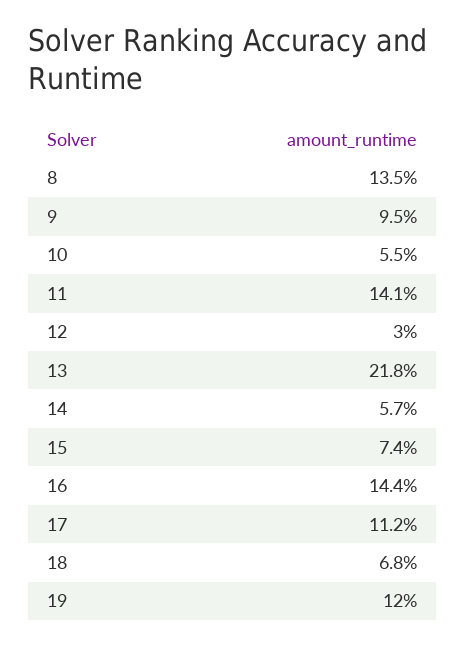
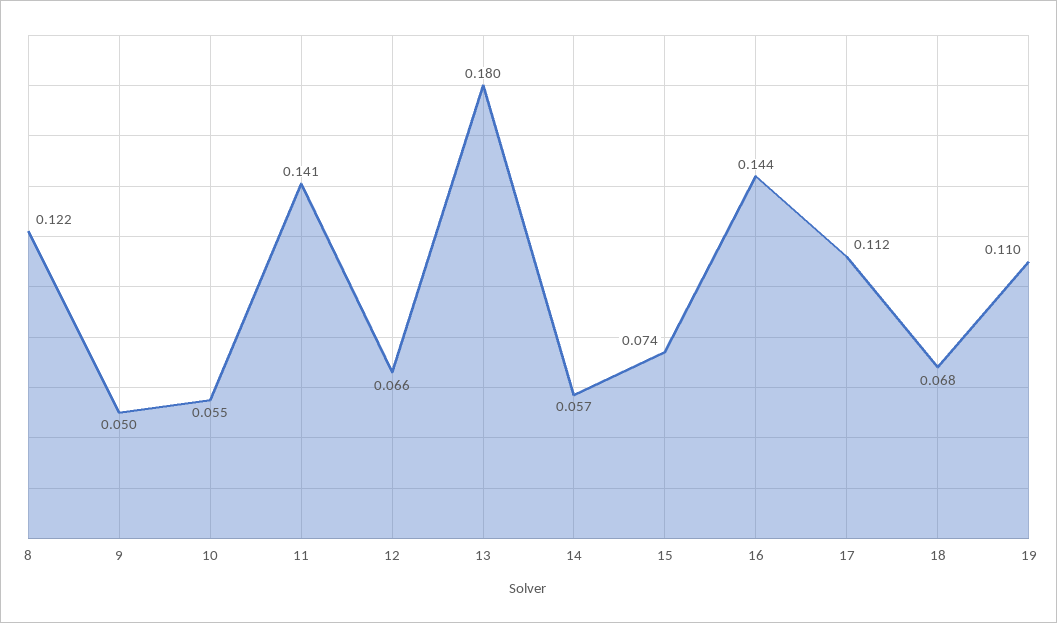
  {
-   "8": 0.135,
+   "8": 0.122,
-   "9": 0.095,
+   "9": 0.05,
    "10": 0.055,
    "11": 0.141,
-   "12": 0.03,
+   "12": 0.066,
-   "13": 0.218,
+   "13": 0.18,
    "14": 0.057,
    "15": 0.074,
    "16": 0.144,
    "17": 0.112,
    "18": 0.068,
-   "19": 0.12
+   "19": 0.11
  }

